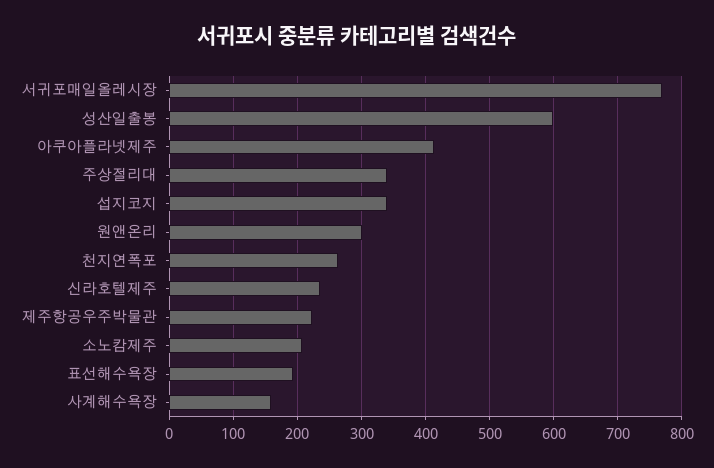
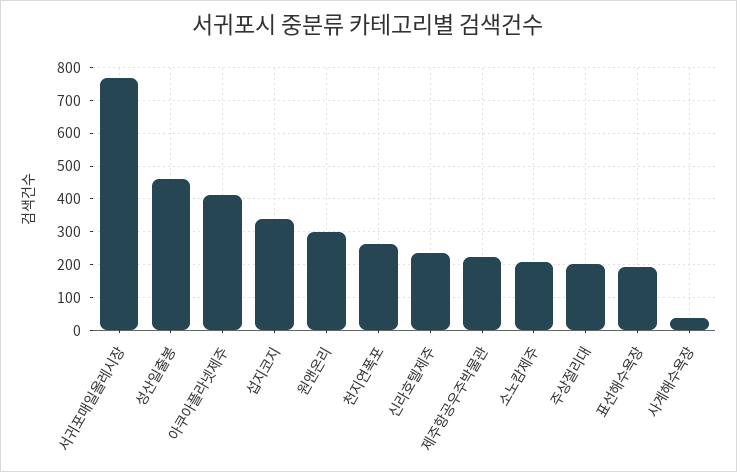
  {
    "서귀포매일올레시장": 770,
-   "성산일출봉": 600,
+   "성산일출봉": 460,
    "아쿠아플라넷제주": 410,
-   "주상절리대": 340,
+   "주상절리대": 200,
    "섭지코지": 340,
    "원앤온리": 300,
    "천지연폭포": 260,
    "신라호텔제주": 240,
    "제주항공우주박물관": 220,
    "소노캄제주": 210,
    "표선해수욕장": 190,
-   "사계해수욕장": 160
+   "사계해수욕장": 40
  }

